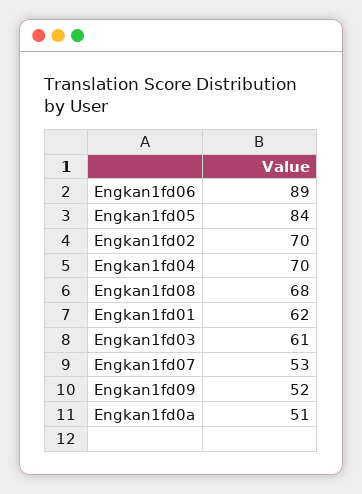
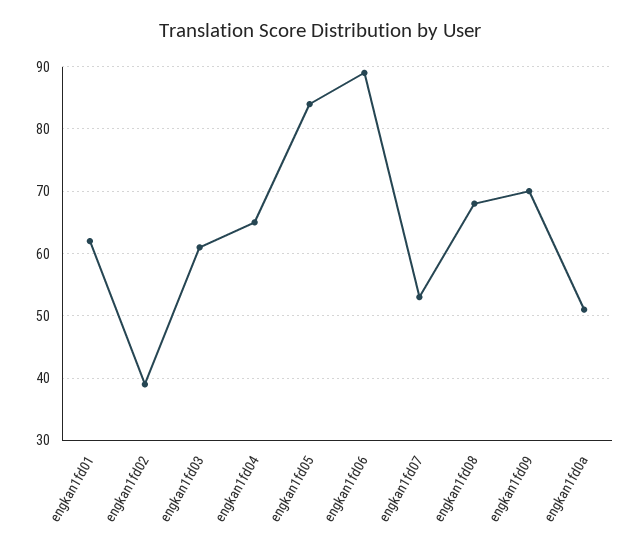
  {
    "Engkan1fd06": 89,
    "Engkan1fd05": 84,
-   "Engkan1fd02": 70,
+   "Engkan1fd02": 39,
-   "Engkan1fd04": 70,
+   "Engkan1fd04": 65,
    "Engkan1fd08": 68,
    "Engkan1fd01": 62,
    "Engkan1fd03": 61,
    "Engkan1fd07": 53,
-   "Engkan1fd09": 52,
+   "Engkan1fd09": 70,
    "Engkan1fd0a": 51
  }

